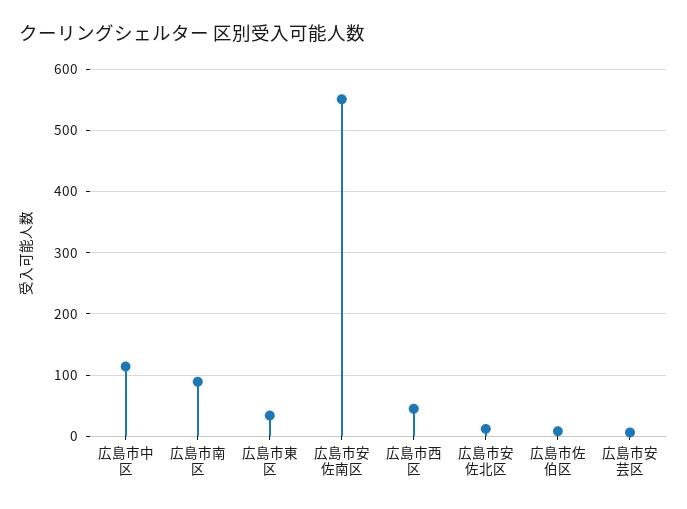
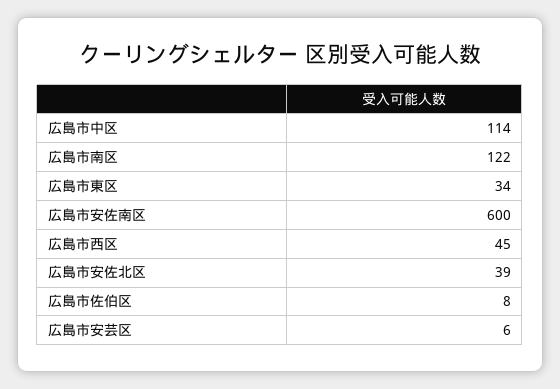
  {
    "広島市中区": 114,
-   "広島市南区": 90,
+   "広島市南区": 122,
    "広島市東区": 34,
-   "広島市安佐南区": 550,
+   "広島市安佐南区": 600,
    "広島市西区": 45,
-   "広島市安佐北区": 10,
+   "広島市安佐北区": 39,
    "広島市佐伯区": 8,
    "広島市安芸区": 6
  }

